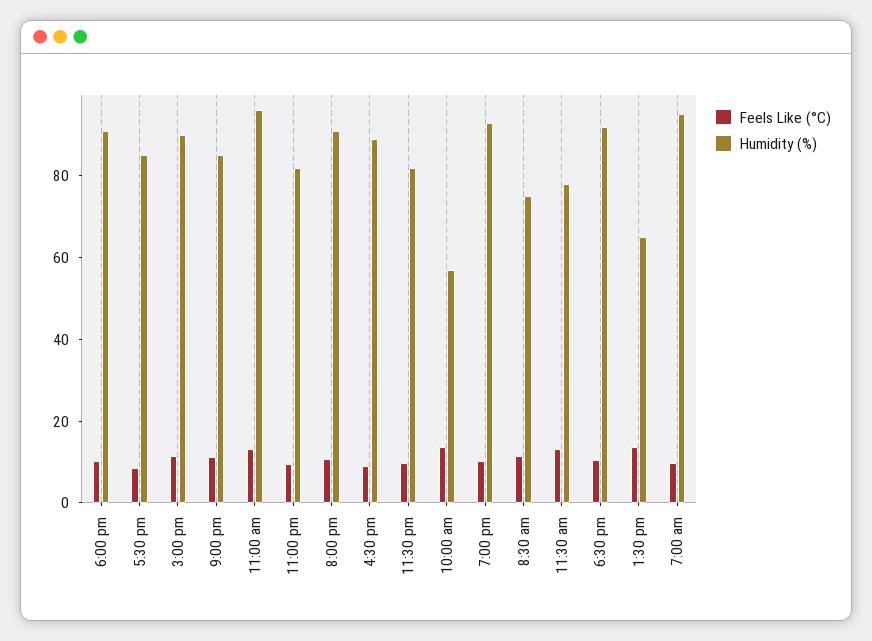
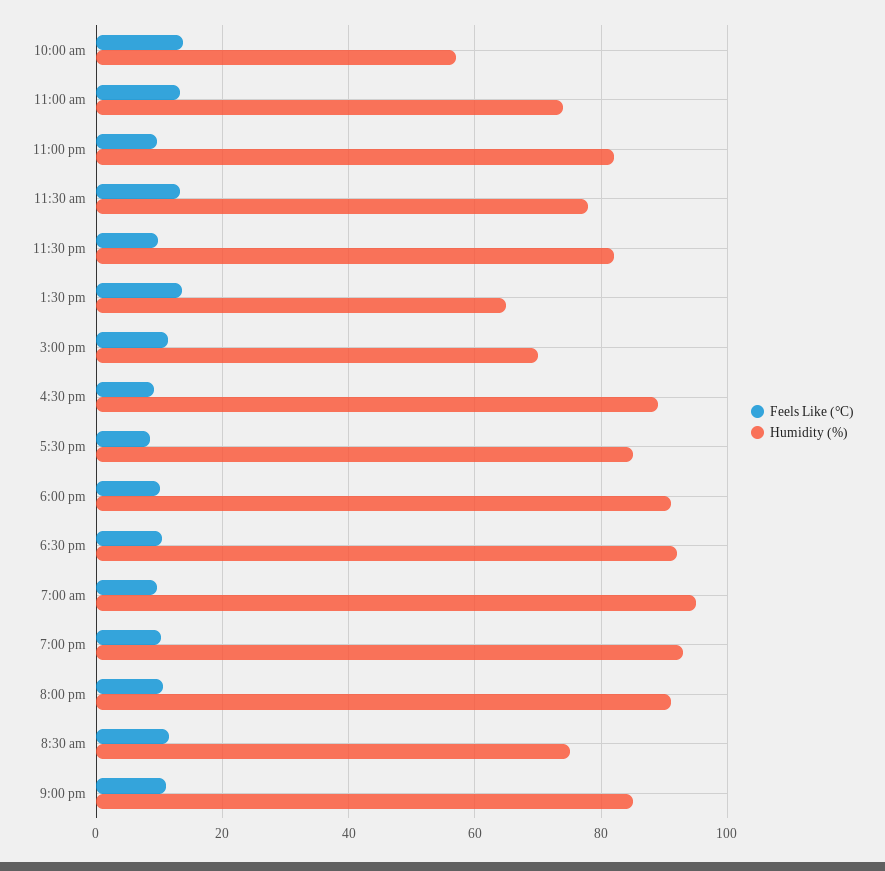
  {
    "Feels Like (°C)": {
      "6:00 pm": 10,
      "5:30 pm": 8,
      "3:00 pm": 12,
      "9:00 pm": 12,
      "11:00 am": 14,
      "11:00 pm": 10,
      "8:00 pm": 10,
      "4:30 pm": 10,
      "11:30 pm": 10,
      "10:00 am": 14,
      "7:00 pm": 10,
      "8:30 am": 12,
      "11:30 am": 14,
      "6:30 pm": 10,
      "1:30 pm": 14,
      "7:00 am": 10
    },
    "Humidity (%)": {
      "6:00 pm": 92,
      "5:30 pm": 86,
-     "3:00 pm": 90,
+     "3:00 pm": 70,
      "9:00 pm": 86,
-     "11:00 am": 95,
+     "11:00 am": 74,
      "11:00 pm": 82,
      "8:00 pm": 92,
      "4:30 pm": 90,
      "11:30 pm": 82,
      "10:00 am": 58,
      "7:00 pm": 94,
      "8:30 am": 76,
      "11:30 am": 78,
      "6:30 pm": 92,
      "1:30 pm": 66,
      "7:00 am": 96
    }
  }

